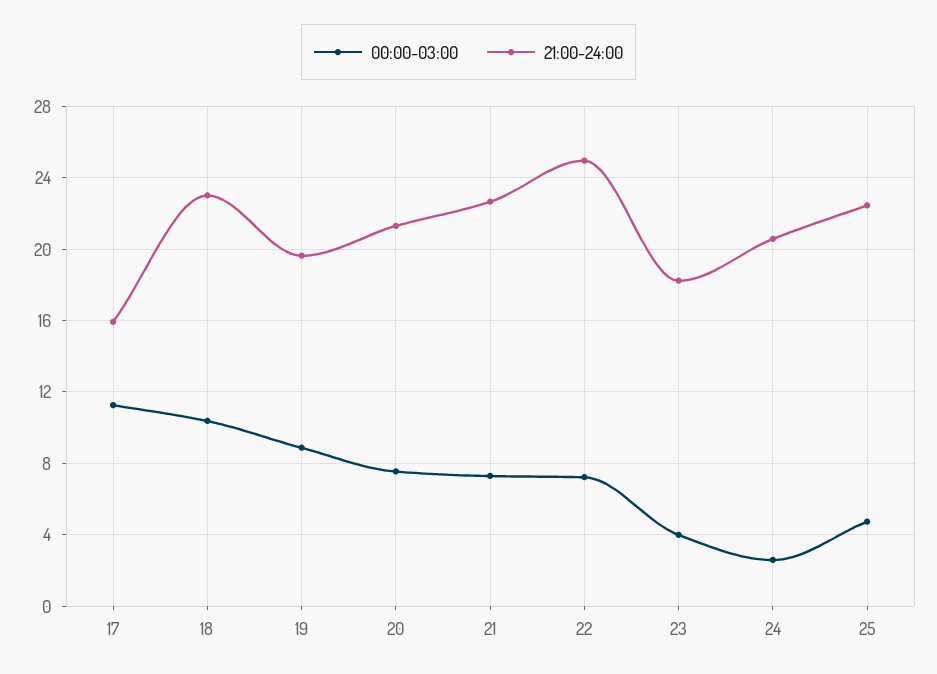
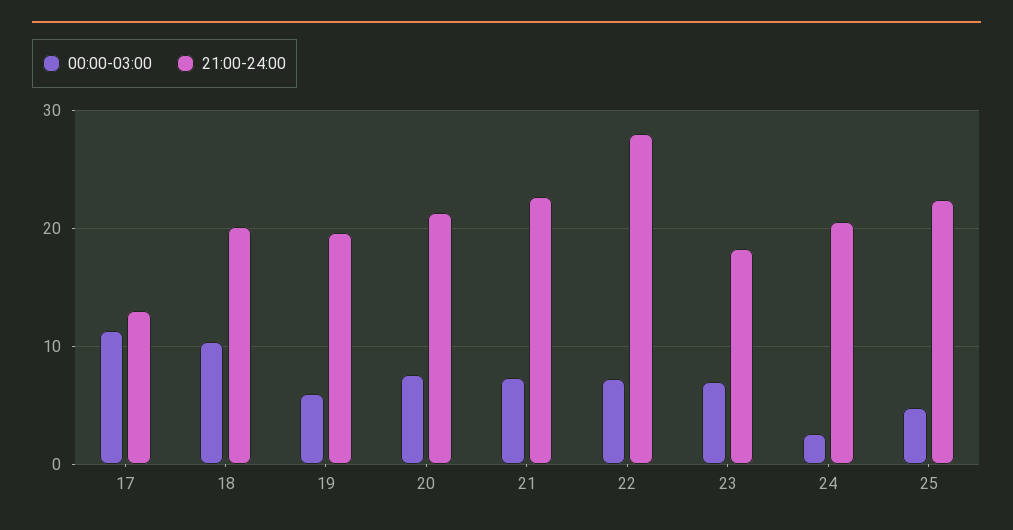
  {
    "00:00-03:00": {
      "17": 11.5,
      "18": 10.5,
-     "19": 9,
+     "19": 6,
      "20": 7.5,
      "21": 7.5,
      "22": 7,
-     "23": 4,
+     "23": 7,
      "24": 2.5,
      "25": 5
    },
    "21:00-24:00": {
-     "17": 16,
+     "17": 13,
-     "18": 23,
+     "18": 20,
      "19": 19.5,
      "20": 21.5,
      "21": 22.5,
-     "22": 25,
+     "22": 28,
      "23": 18,
      "24": 20.5,
      "25": 22.5
    }
  }

